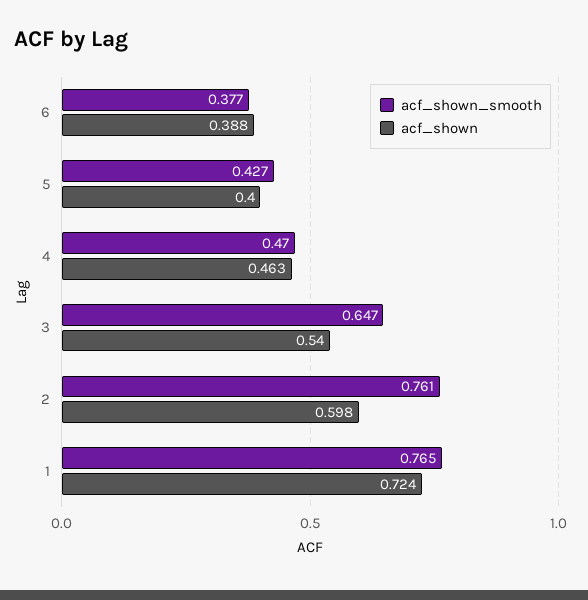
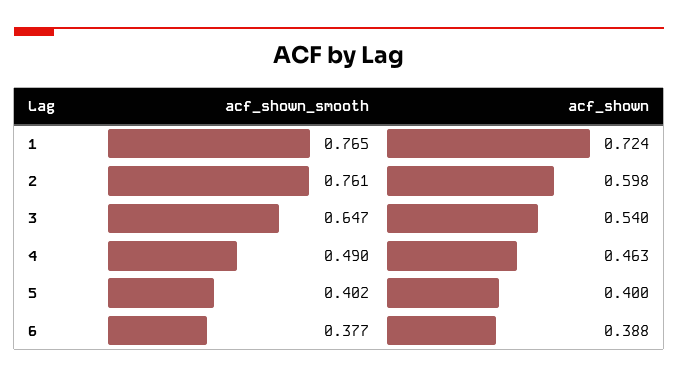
  {
    "acf_shown_smooth": {
      "6": 0.377,
-     "5": 0.427,
+     "5": 0.402,
-     "4": 0.47,
+     "4": 0.49,
      "3": 0.647,
      "2": 0.761,
      "1": 0.765
    },
    "acf_shown": {
      "6": 0.388,
      "5": 0.4,
      "4": 0.463,
      "3": 0.54,
      "2": 0.598,
      "1": 0.724
    }
  }

